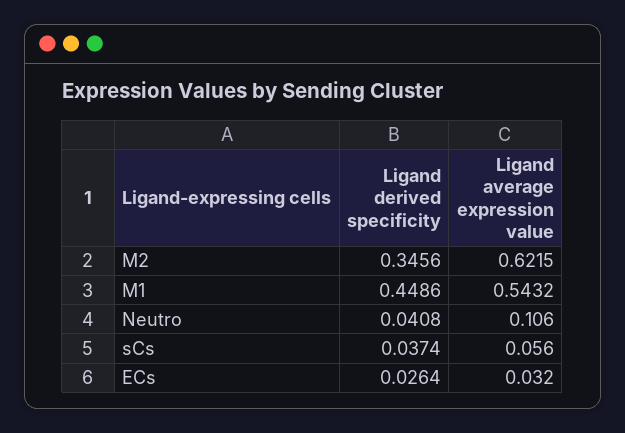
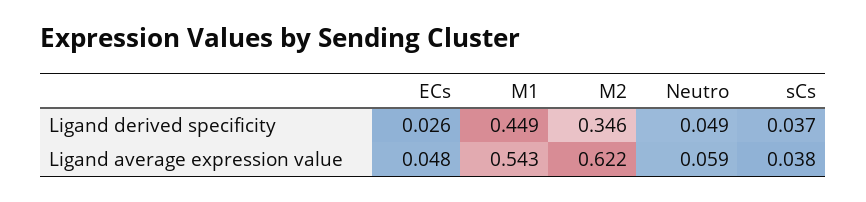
  {
    "Ligand derived specificity": {
      "M2": 0.3456,
      "M1": 0.4486,
-     "Neutro": 0.0408,
+     "Neutro": 0.049,
      "sCs": 0.0374,
      "ECs": 0.0264
    },
    "Ligand average expression value": {
      "M2": 0.6215,
      "M1": 0.5432,
-     "Neutro": 0.106,
+     "Neutro": 0.059,
-     "sCs": 0.056,
+     "sCs": 0.038,
-     "ECs": 0.032
+     "ECs": 0.048
    }
  }

